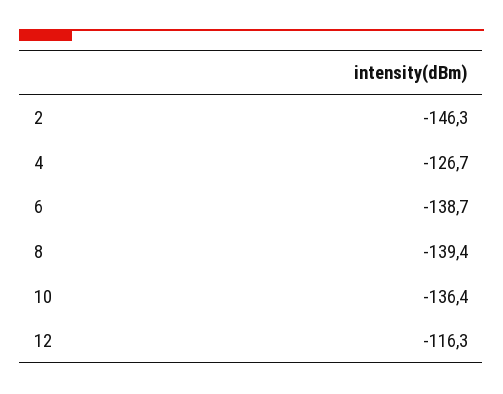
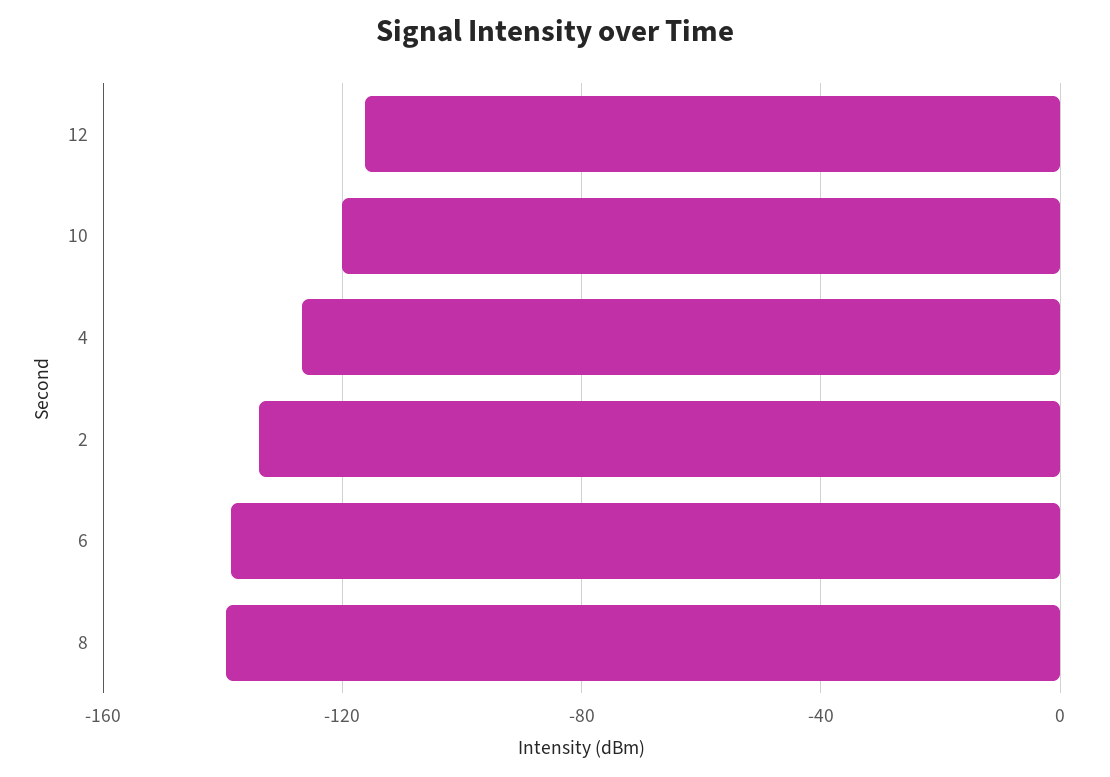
  {
-   "2": -146.3,
+   "2": -135,
    "4": -126.7,
    "6": -138.7,
    "8": -139.4,
-   "10": -136.4,
+   "10": -120,
    "12": -116.3
  }

